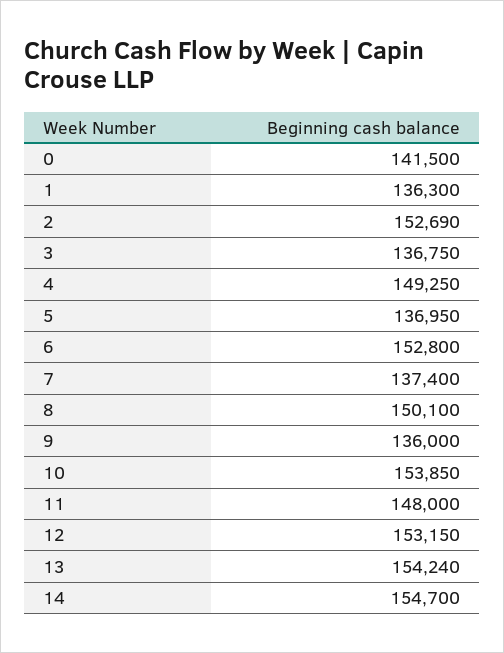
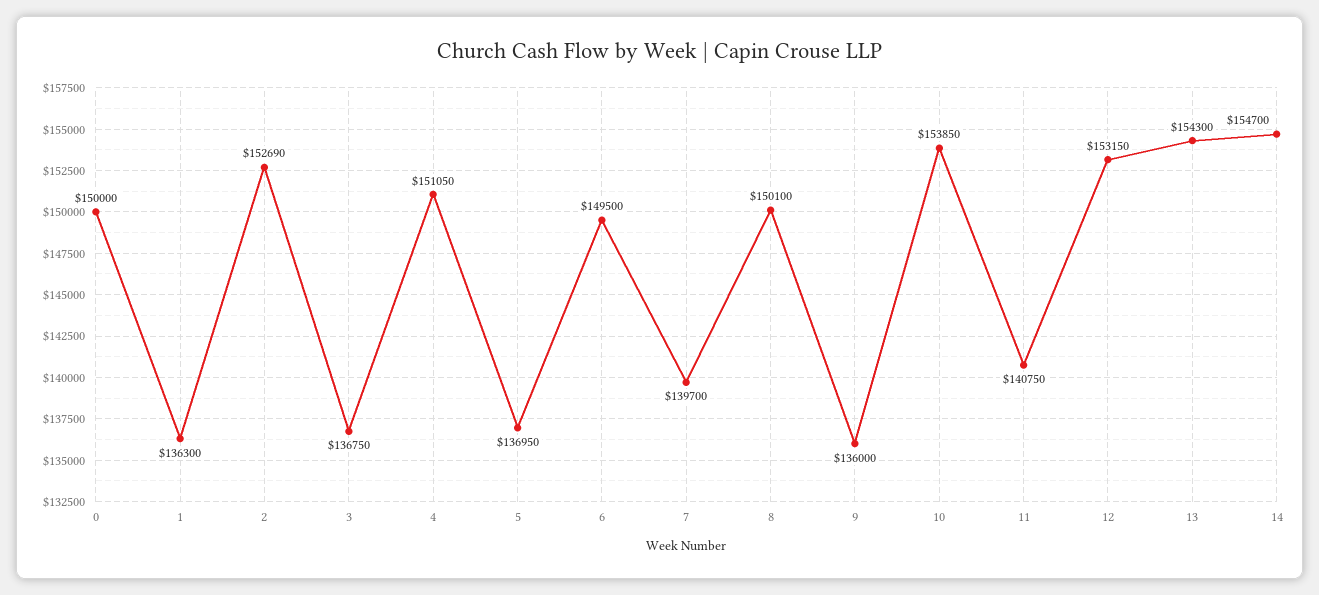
  {
-   "0": 141500,
+   "0": 150000,
    "1": 136300,
    "2": 152690,
    "3": 136750,
-   "4": 149250,
+   "4": 151050,
    "5": 136950,
-   "6": 152800,
+   "6": 149500,
-   "7": 137400,
+   "7": 139700,
    "8": 150100,
    "9": 136000,
    "10": 153850,
-   "11": 148000,
+   "11": 140750,
    "12": 153150,
-   "13": 154240,
+   "13": 154300,
    "14": 154700
  }

